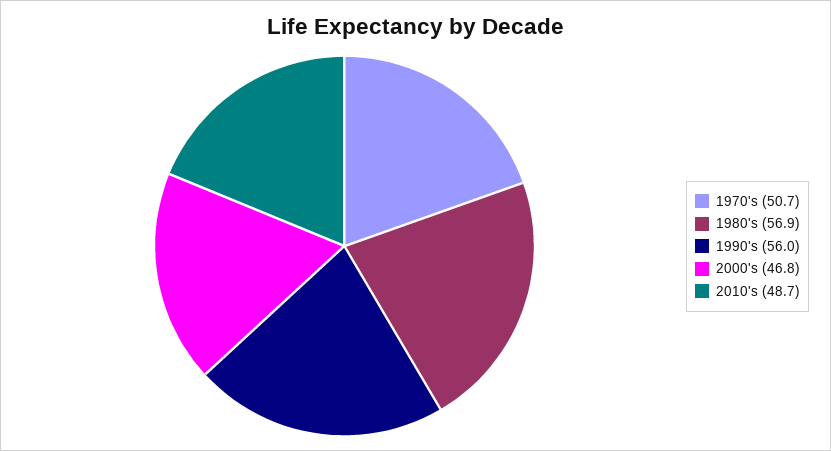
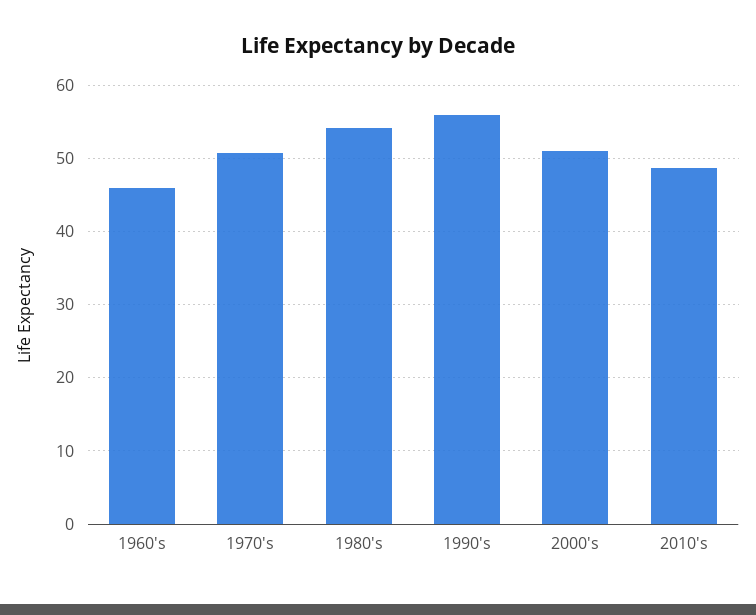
  {
    "1970's": 50.7,
-   "1980's": 56.9,
+   "1980's": 54,
    "1990's": 56,
-   "2000's": 46.8,
+   "2000's": 51,
-   "2010's": 48.7
+   "2010's": 48.7,
+   "1960's": 46
  }

